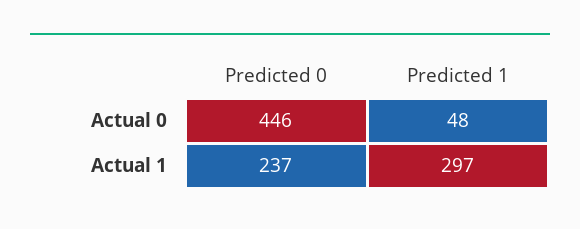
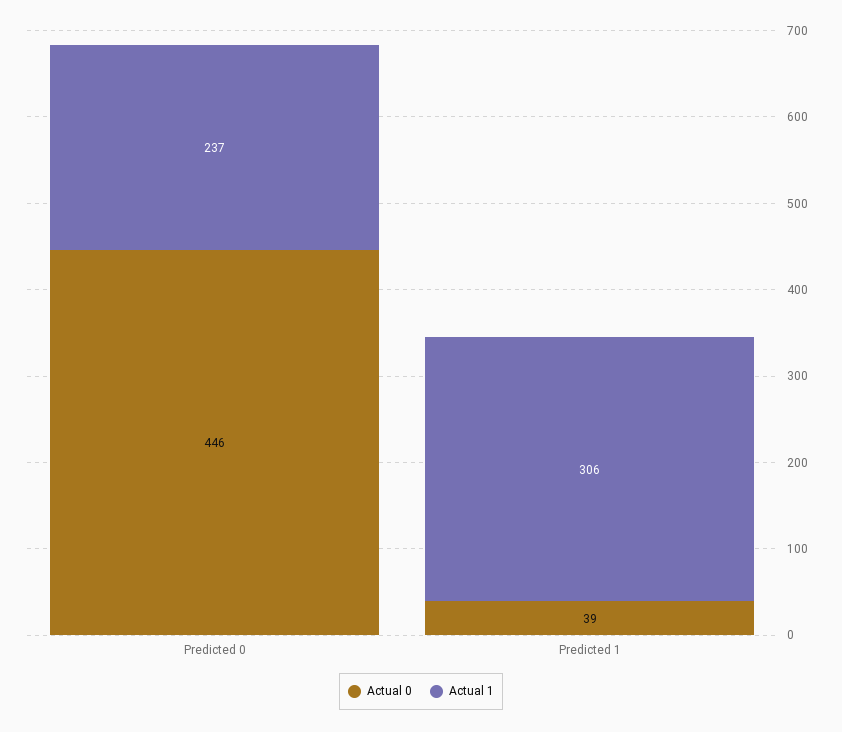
  {
    "Actual 0": {
      "Predicted 0": 446,
-     "Predicted 1": 48
+     "Predicted 1": 39
    },
    "Actual 1": {
      "Predicted 0": 237,
-     "Predicted 1": 297
+     "Predicted 1": 306
    }
  }

